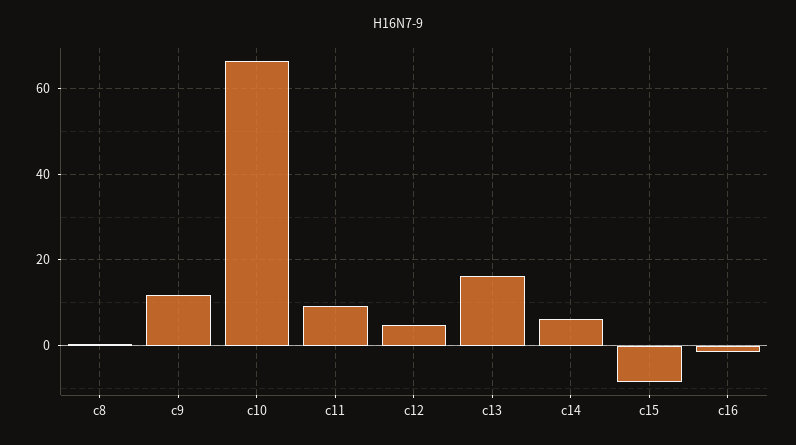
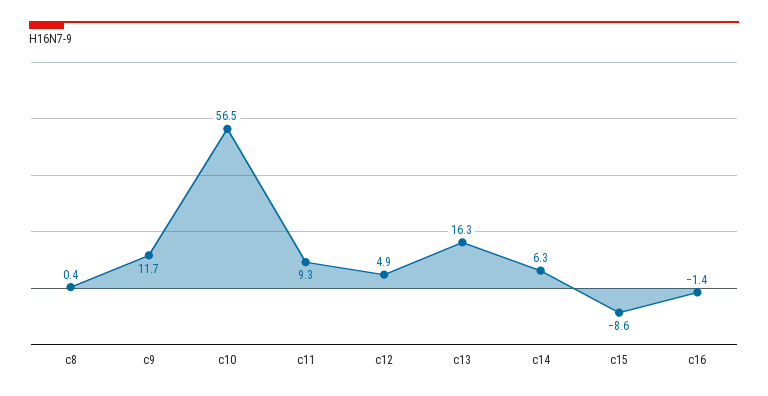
  {
    "c8": 0.4,
    "c9": 11.7,
-   "c10": 66,
+   "c10": 56.5,
    "c11": 9.3,
    "c12": 4.9,
    "c13": 16.3,
    "c14": 6.3,
    "c15": -8.6,
    "c16": -1.4
  }

